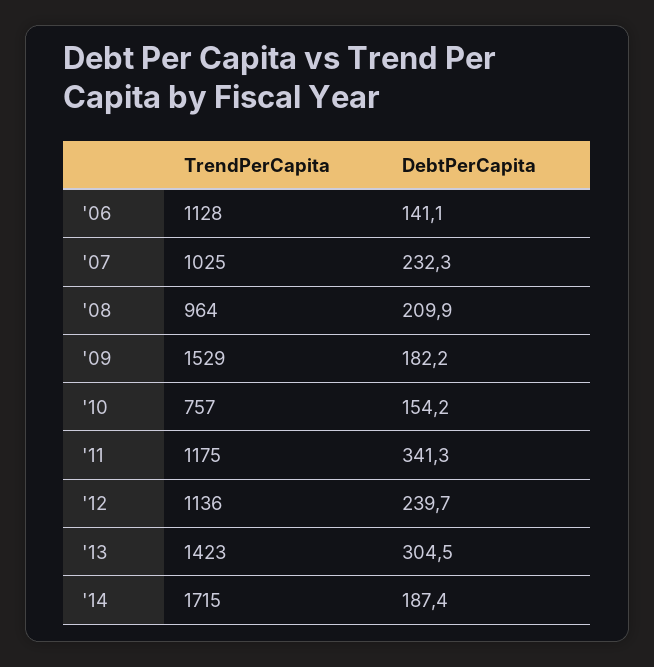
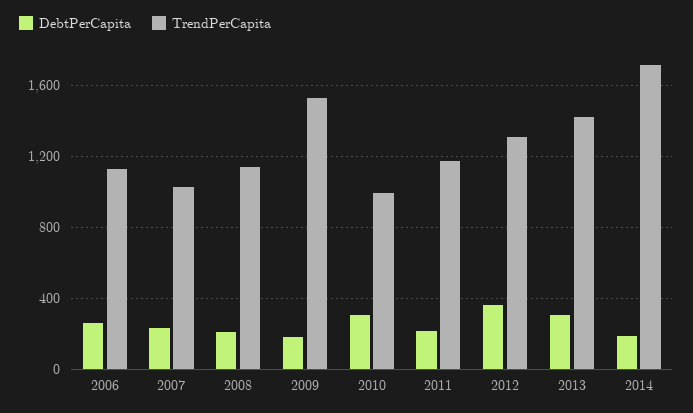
  {
    "TrendPerCapita": {
      "'06": 1128,
      "'07": 1025,
-     "'08": 964,
+     "'08": 1150,
      "'09": 1529,
-     "'10": 757,
+     "'10": 1000,
      "'11": 1175,
-     "'12": 1136,
+     "'12": 1300,
      "'13": 1423,
      "'14": 1715
    },
    "DebtPerCapita": {
-     "'06": 141.1,
+     "'06": 250,
      "'07": 232.3,
      "'08": 209.9,
      "'09": 182.2,
-     "'10": 154.2,
+     "'10": 300,
-     "'11": 341.3,
+     "'11": 200,
-     "'12": 239.7,
+     "'12": 350,
      "'13": 304.5,
      "'14": 187.4
    }
  }

